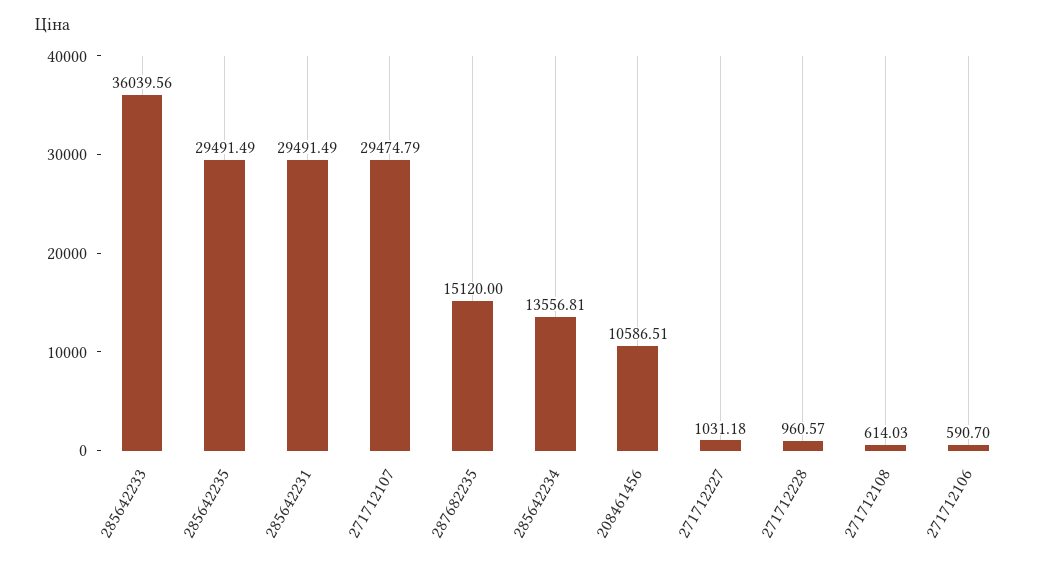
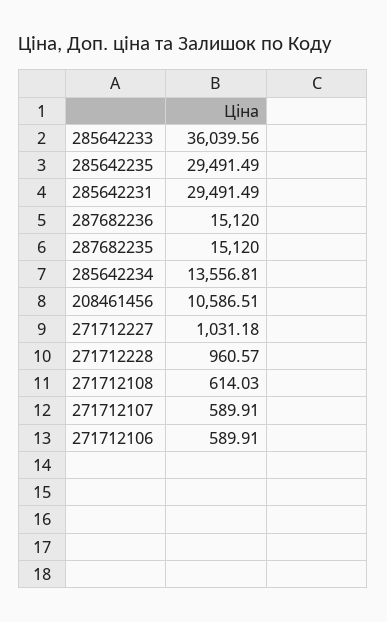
  {
    "285642233": 36039.56,
    "285642235": 29491.49,
    "285642231": 29491.49,
-   "271712107": 29474.79,
+   "271712107": 589.91,
    "287682235": 15120,
    "285642234": 13556.81,
    "208461456": 10586.51,
    "271712227": 1031.18,
    "271712228": 960.57,
    "271712108": 614.03,
-   "271712106": 590.7
+   "271712106": 589.91,
+   "287682236": 15120
  }

